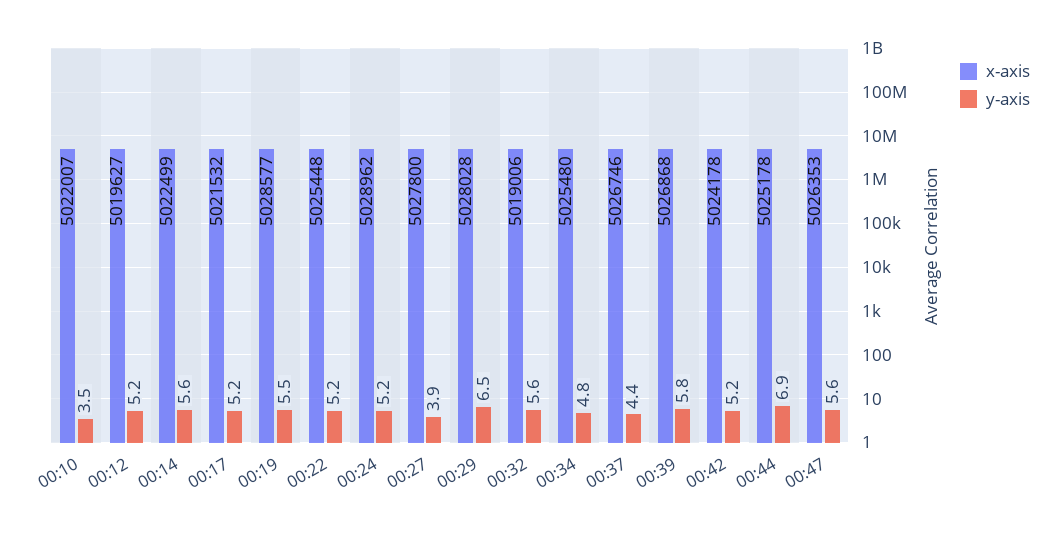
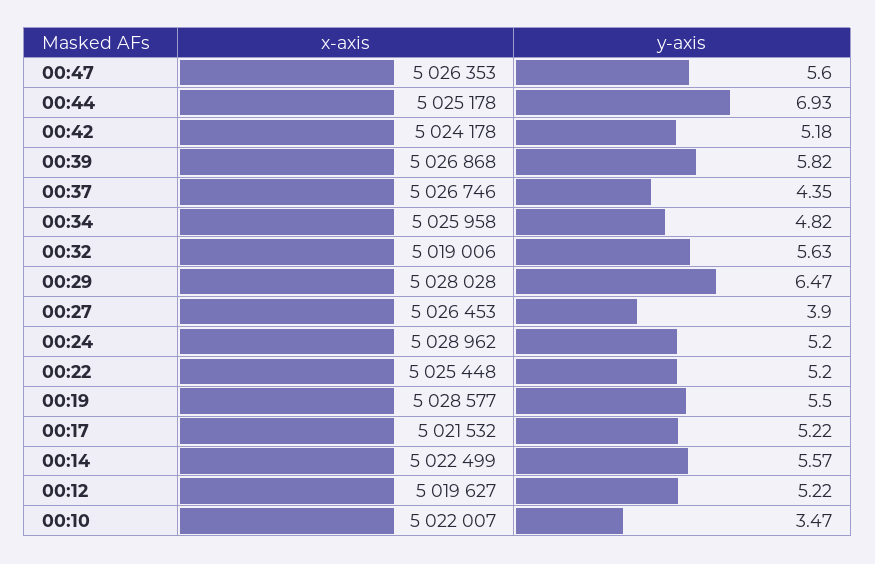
  {
    "x-axis": {
      "00:10": 5022007,
      "00:12": 5019627,
      "00:14": 5022499,
      "00:17": 5021532,
      "00:19": 5028577,
      "00:22": 5025448,
      "00:24": 5028962,
-     "00:27": 5027800,
+     "00:27": 5026453,
      "00:29": 5028028,
      "00:32": 5019006,
-     "00:34": 5025480,
+     "00:34": 5025958,
      "00:37": 5026746,
      "00:39": 5026868,
      "00:42": 5024178,
      "00:44": 5025178,
      "00:47": 5026353
    },
    "y-axis": {
      "00:10": 3.47,
      "00:12": 5.22,
      "00:14": 5.57,
      "00:17": 5.22,
      "00:19": 5.5,
      "00:22": 5.2,
      "00:24": 5.2,
      "00:27": 3.9,
      "00:29": 6.47,
      "00:32": 5.63,
      "00:34": 4.82,
      "00:37": 4.35,
      "00:39": 5.82,
      "00:42": 5.18,
      "00:44": 6.93,
      "00:47": 5.6
    }
  }

